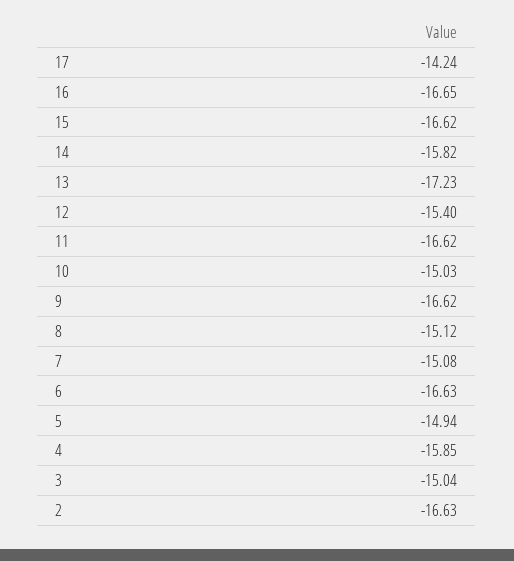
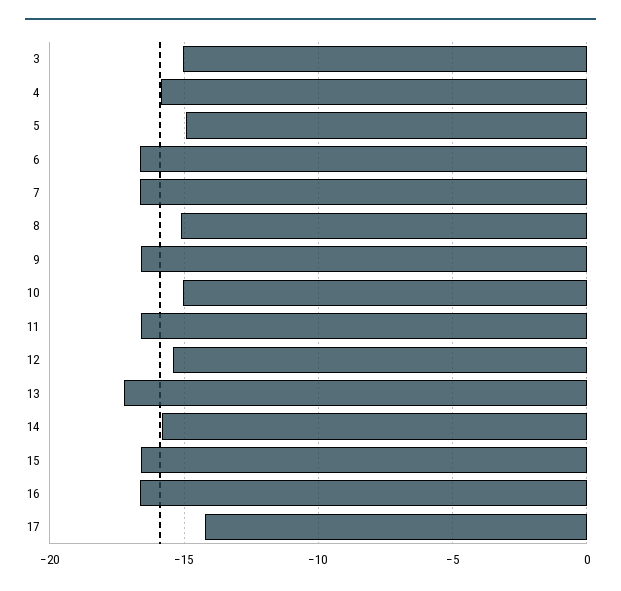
  {
    "17": -14.24,
    "16": -16.65,
    "15": -16.62,
    "14": -15.82,
    "13": -17.23,
    "12": -15.4,
    "11": -16.62,
    "10": -15.03,
    "9": -16.62,
    "8": -15.12,
-   "7": -15.08,
+   "7": -16.5,
    "6": -16.63,
    "5": -14.94,
    "4": -15.85,
-   "3": -15.04,
+   "3": -15.04
-   "2": -16.63
  }

